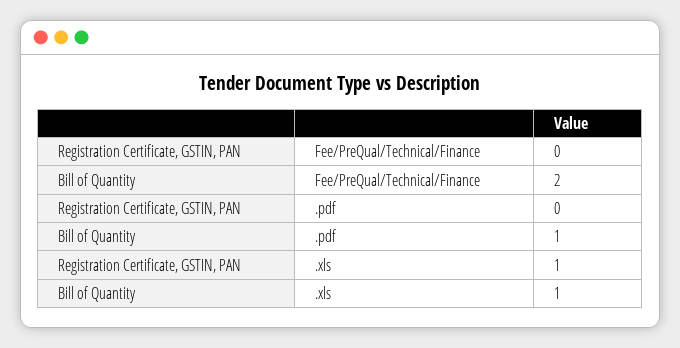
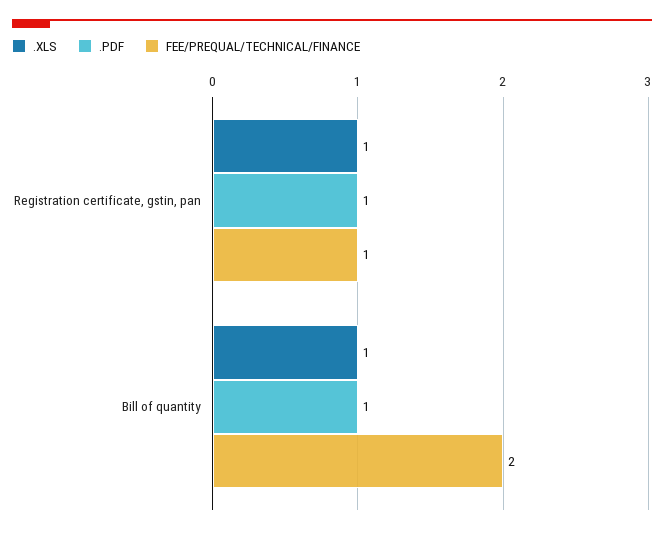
  {
    "Fee/PreQual/Technical/Finance": {
-     "Registration Certificate, GSTIN, PAN": 0,
+     "Registration Certificate, GSTIN, PAN": 1,
      "Bill of Quantity": 2
    },
    ".pdf": {
-     "Registration Certificate, GSTIN, PAN": 0,
+     "Registration Certificate, GSTIN, PAN": 1,
      "Bill of Quantity": 1
    },
    ".xls": {
      "Registration Certificate, GSTIN, PAN": 1,
      "Bill of Quantity": 1
    }
  }

